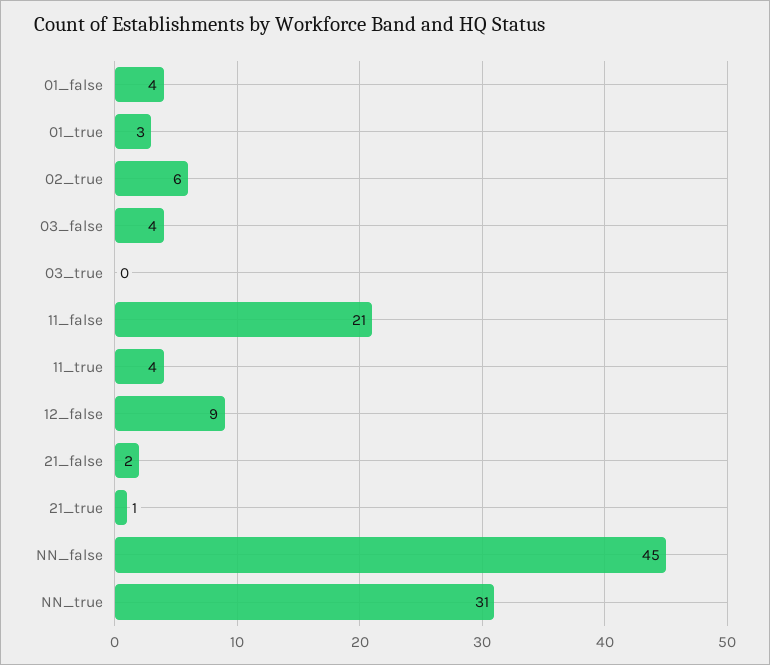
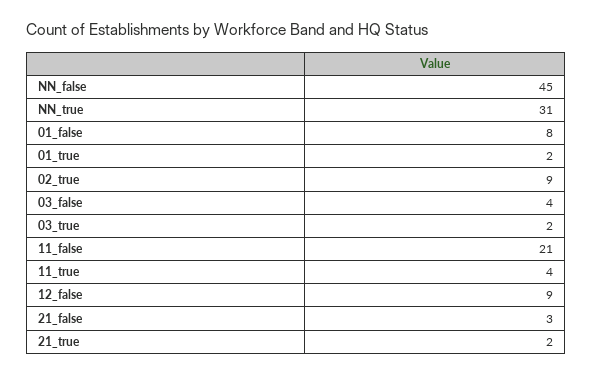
  {
-   "01_false": 4,
+   "01_false": 8,
-   "01_true": 3,
+   "01_true": 2,
-   "02_true": 6,
+   "02_true": 9,
    "03_false": 4,
-   "03_true": 0,
+   "03_true": 2,
    "11_false": 21,
    "11_true": 4,
    "12_false": 9,
-   "21_false": 2,
+   "21_false": 3,
-   "21_true": 1,
+   "21_true": 2,
    "NN_false": 45,
    "NN_true": 31
  }

